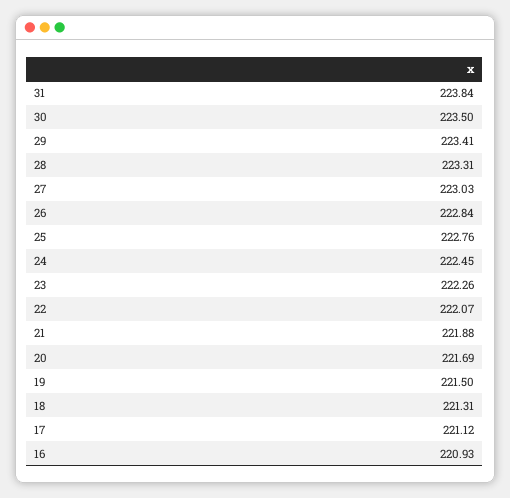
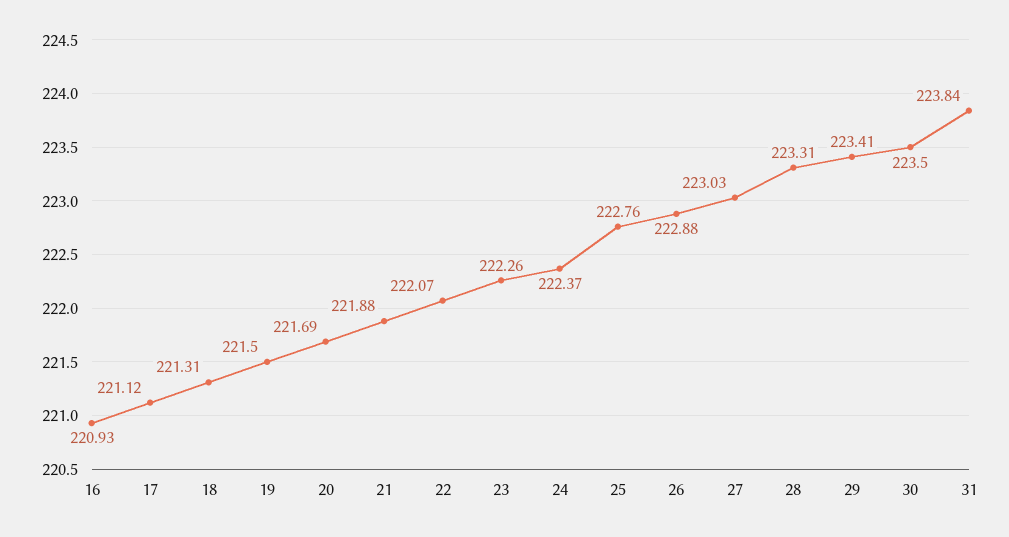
  {
    "31": 223.84,
    "30": 223.5,
    "29": 223.41,
    "28": 223.31,
    "27": 223.03,
-   "26": 222.84,
+   "26": 222.88,
    "25": 222.76,
-   "24": 222.45,
+   "24": 222.37,
    "23": 222.26,
    "22": 222.07,
    "21": 221.88,
    "20": 221.69,
    "19": 221.5,
    "18": 221.31,
    "17": 221.12,
    "16": 220.93
  }

